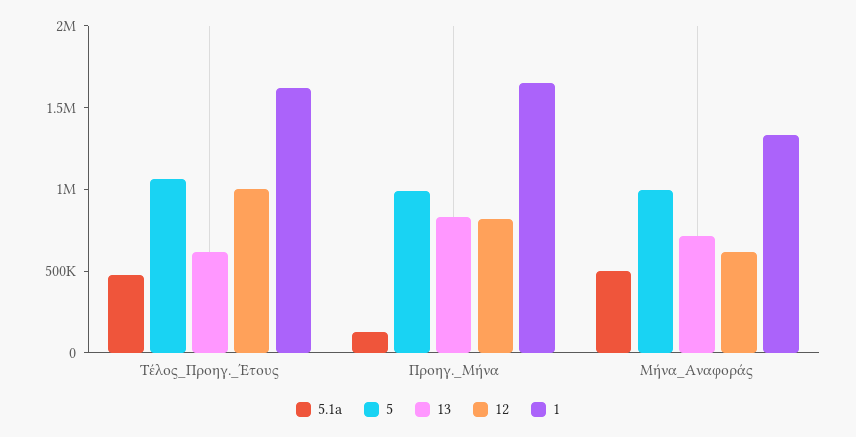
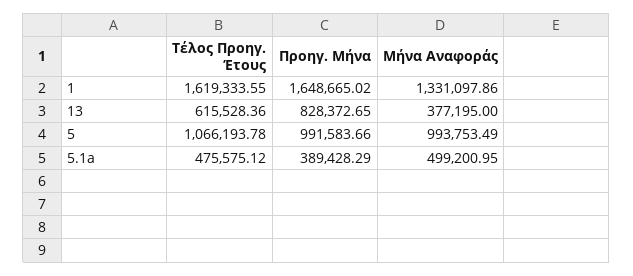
  {
    "5.1a": {
      "Τέλος_Προηγ._Έτους": 475575.12,
-     "Προηγ._Μήνα": 100000,
+     "Προηγ._Μήνα": 389428.29,
      "Μήνα_Αναφοράς": 499200.95
    },
    "5": {
      "Τέλος_Προηγ._Έτους": 1066193.78,
      "Προηγ._Μήνα": 991583.66,
      "Μήνα_Αναφοράς": 993753.49
    },
    "13": {
      "Τέλος_Προηγ._Έτους": 615528.36,
      "Προηγ._Μήνα": 828372.65,
-     "Μήνα_Αναφοράς": 700000
+     "Μήνα_Αναφοράς": 377195
    },
-   "12": {
-     "Τέλος_Προηγ._Έτους": 1000000,
-     "Προηγ._Μήνα": 800000,
-     "Μήνα_Αναφοράς": 600000
-   },
    "1": {
      "Τέλος_Προηγ._Έτους": 1619333.55,
      "Προηγ._Μήνα": 1648665.02,
      "Μήνα_Αναφοράς": 1331097.86
    }
  }

